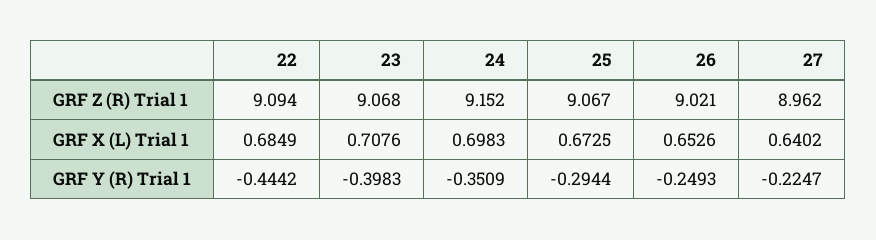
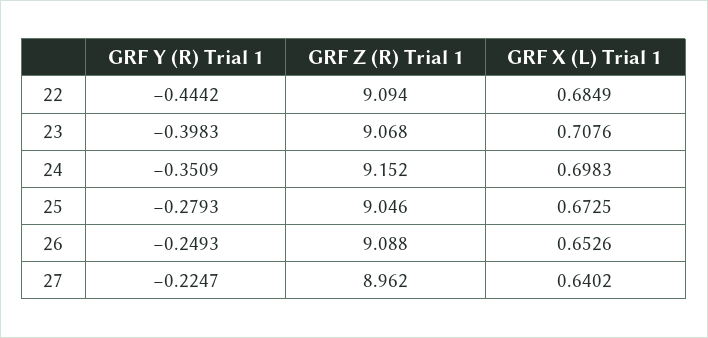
  {
    "22": {
      "GRF Z (R) Trial 1": 9.094,
      "GRF X (L) Trial 1": 0.6849,
      "GRF Y (R) Trial 1": -0.4442
    },
    "23": {
      "GRF Z (R) Trial 1": 9.068,
      "GRF X (L) Trial 1": 0.7076,
      "GRF Y (R) Trial 1": -0.3983
    },
    "24": {
      "GRF Z (R) Trial 1": 9.152,
      "GRF X (L) Trial 1": 0.6983,
      "GRF Y (R) Trial 1": -0.3509
    },
    "25": {
-     "GRF Z (R) Trial 1": 9.067,
+     "GRF Z (R) Trial 1": 9.046,
      "GRF X (L) Trial 1": 0.6725,
-     "GRF Y (R) Trial 1": -0.2944
+     "GRF Y (R) Trial 1": -0.2793
    },
    "26": {
-     "GRF Z (R) Trial 1": 9.021,
+     "GRF Z (R) Trial 1": 9.088,
      "GRF X (L) Trial 1": 0.6526,
      "GRF Y (R) Trial 1": -0.2493
    },
    "27": {
      "GRF Z (R) Trial 1": 8.962,
      "GRF X (L) Trial 1": 0.6402,
      "GRF Y (R) Trial 1": -0.2247
    }
  }

